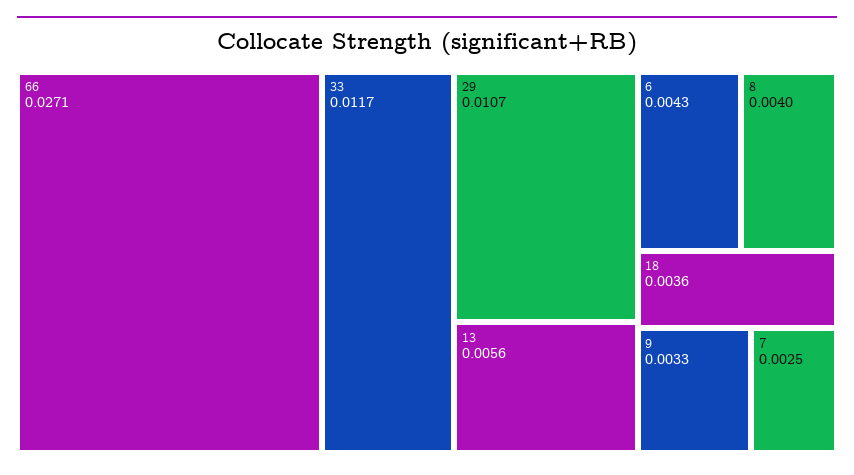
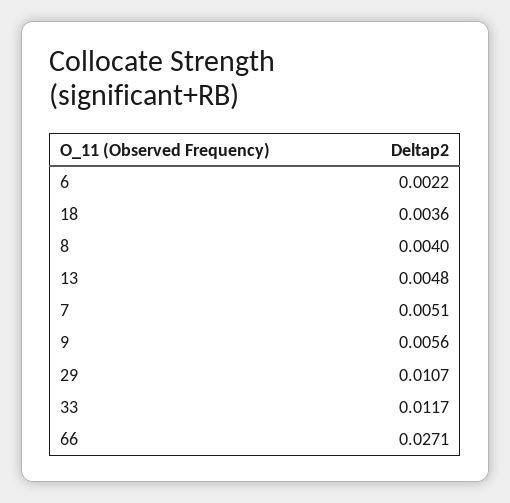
  {
    "66": 0.0271,
    "33": 0.0117,
    "29": 0.0107,
-   "13": 0.0056,
+   "13": 0.0048,
-   "6": 0.0043,
+   "6": 0.0022,
    "8": 0.004,
    "18": 0.0036,
-   "9": 0.0033,
+   "9": 0.0056,
-   "7": 0.0025
+   "7": 0.0051
  }

